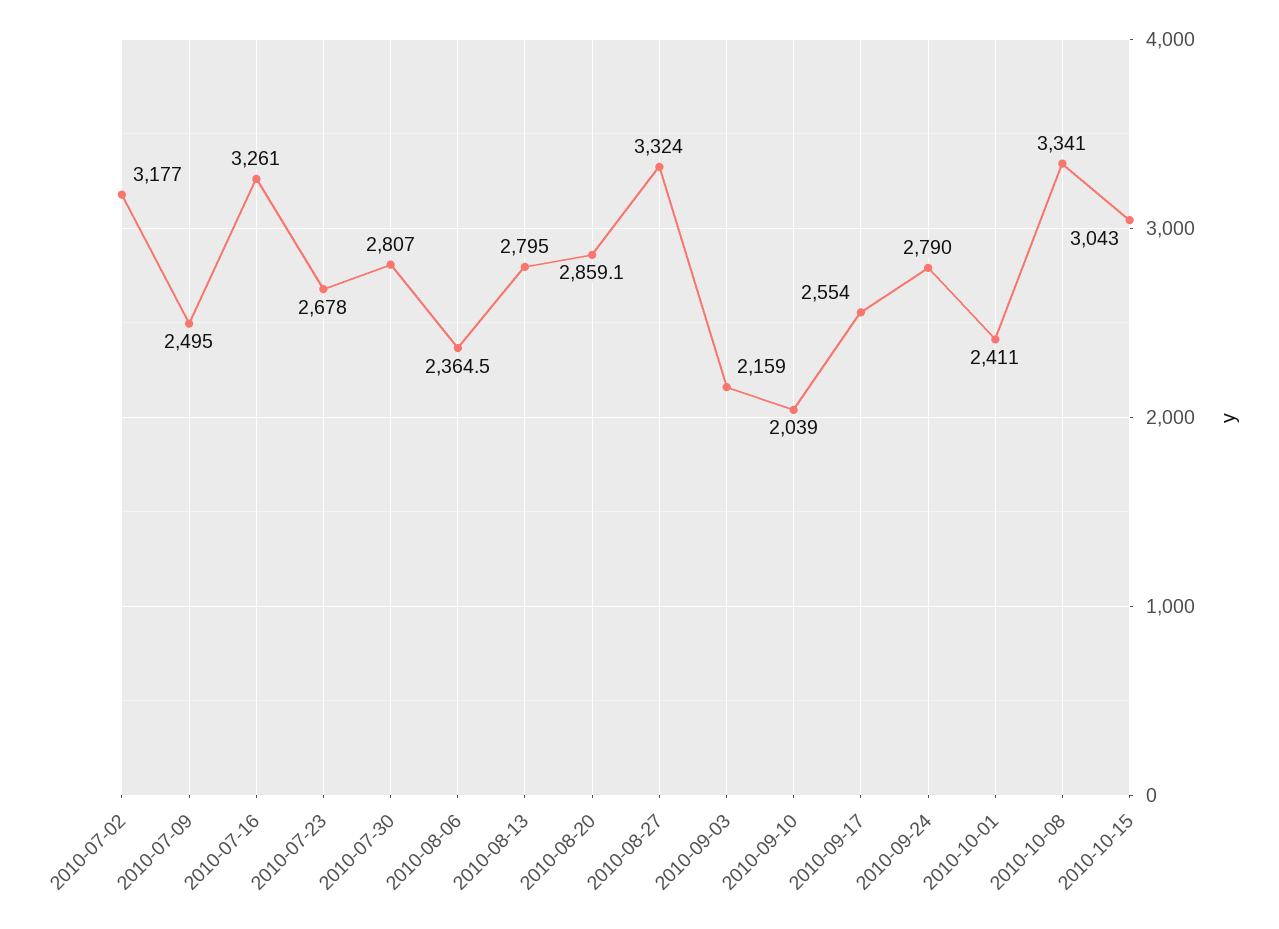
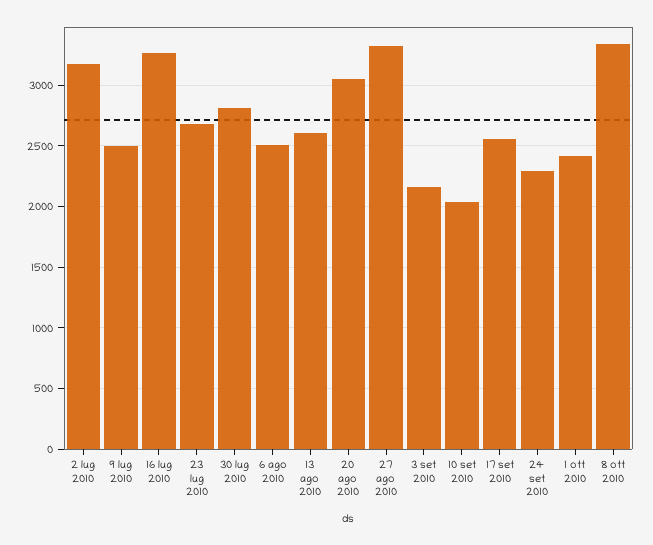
  {
    "2010-07-02": 3177,
    "2010-07-09": 2495,
    "2010-07-16": 3261,
    "2010-07-23": 2678,
    "2010-07-30": 2807,
-   "2010-08-06": 2364.5,
+   "2010-08-06": 2500,
-   "2010-08-13": 2795,
+   "2010-08-13": 2600,
-   "2010-08-20": 2859.1,
+   "2010-08-20": 3050,
    "2010-08-27": 3324,
    "2010-09-03": 2159,
    "2010-09-10": 2039,
    "2010-09-17": 2554,
-   "2010-09-24": 2790,
+   "2010-09-24": 2300,
    "2010-10-01": 2411,
-   "2010-10-08": 3341,
+   "2010-10-08": 3341
-   "2010-10-15": 3043
  }

